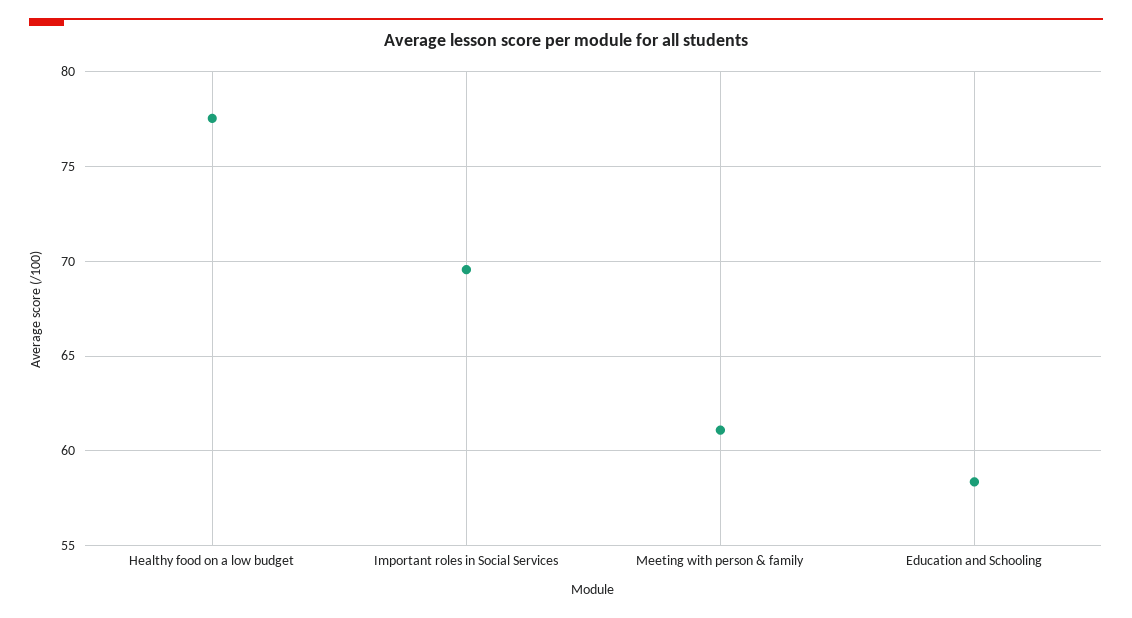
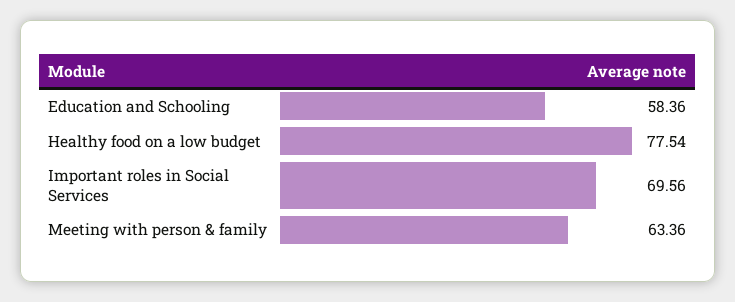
  {
    "Healthy food on a low budget": 77.54,
    "Important roles in Social Services": 69.56,
-   "Meeting with person & family": 61,
+   "Meeting with person & family": 63.36,
    "Education and Schooling": 58.36
  }

